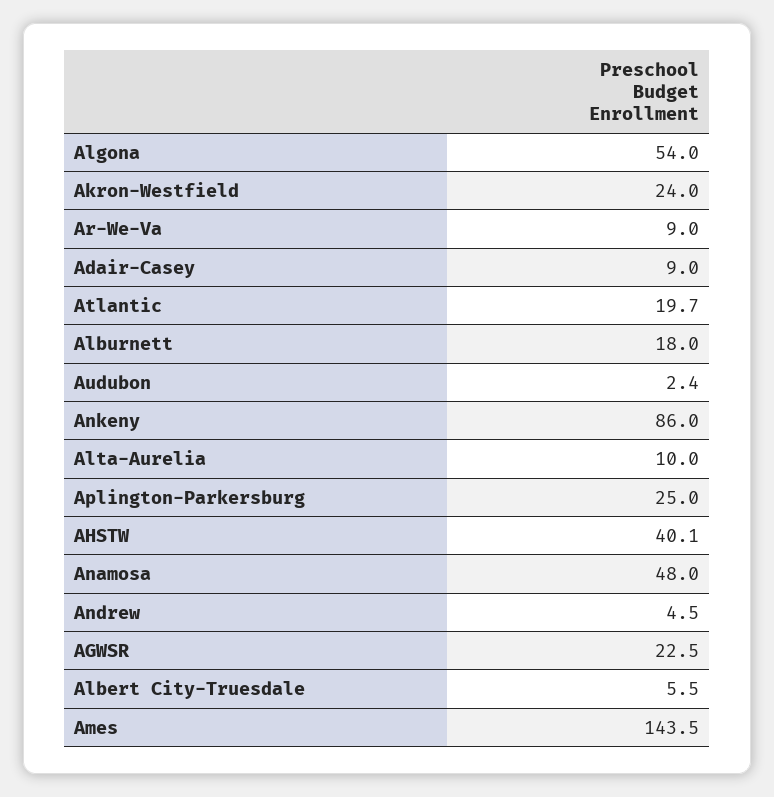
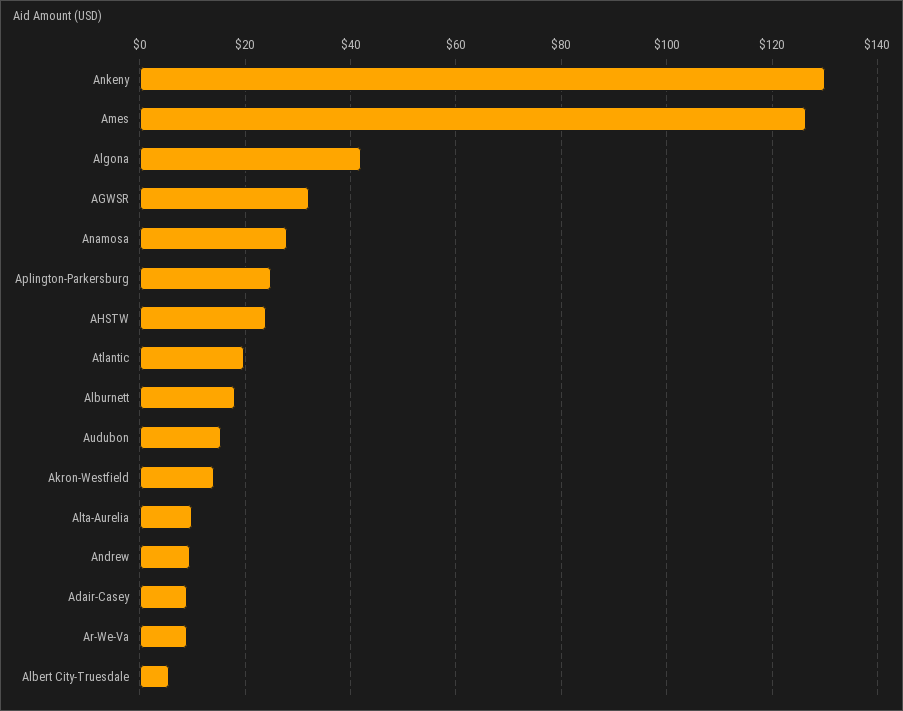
  {
-   "Algona": 54,
+   "Algona": 42,
-   "Akron-Westfield": 24,
+   "Akron-Westfield": 14,
    "Ar-We-Va": 9,
    "Adair-Casey": 9,
    "Atlantic": 19.7,
    "Alburnett": 18,
-   "Audubon": 2.4,
+   "Audubon": 16,
-   "Ankeny": 86,
+   "Ankeny": 130,
    "Alta-Aurelia": 10,
    "Aplington-Parkersburg": 25,
-   "AHSTW": 40.1,
+   "AHSTW": 24,
-   "Anamosa": 48,
+   "Anamosa": 28,
-   "Andrew": 4.5,
+   "Andrew": 10,
-   "AGWSR": 22.5,
+   "AGWSR": 32,
    "Albert City-Truesdale": 5.5,
-   "Ames": 143.5
+   "Ames": 126
  }

